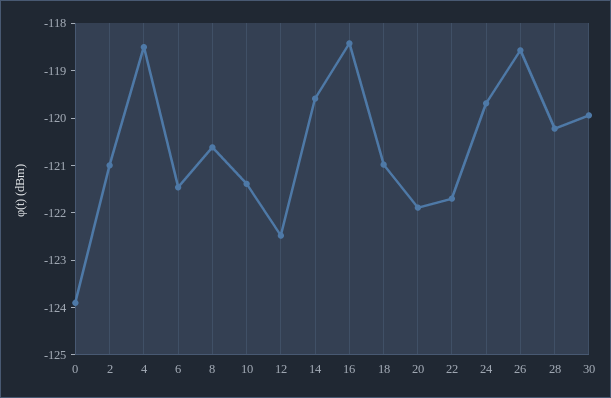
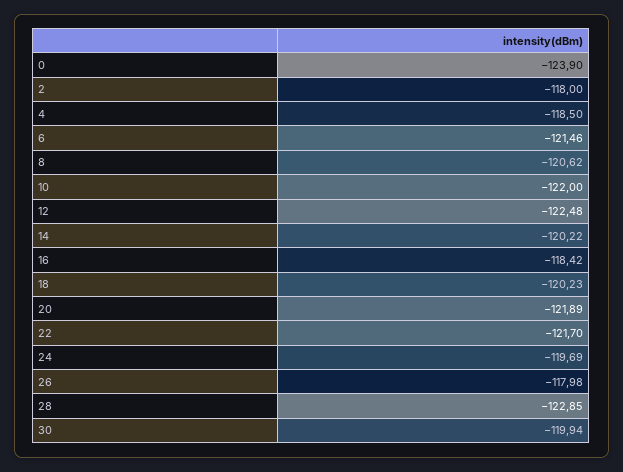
  {
    "0": -123.9,
-   "2": -121,
+   "2": -118,
    "4": -118.5,
    "6": -121.46,
    "8": -120.62,
-   "10": -121.4,
+   "10": -122,
    "12": -122.48,
-   "14": -119.6,
+   "14": -120.22,
    "16": -118.42,
-   "18": -121,
+   "18": -120.23,
    "20": -121.89,
    "22": -121.7,
    "24": -119.69,
-   "26": -118.6,
+   "26": -117.98,
-   "28": -120.2,
+   "28": -122.85,
    "30": -119.94
  }

